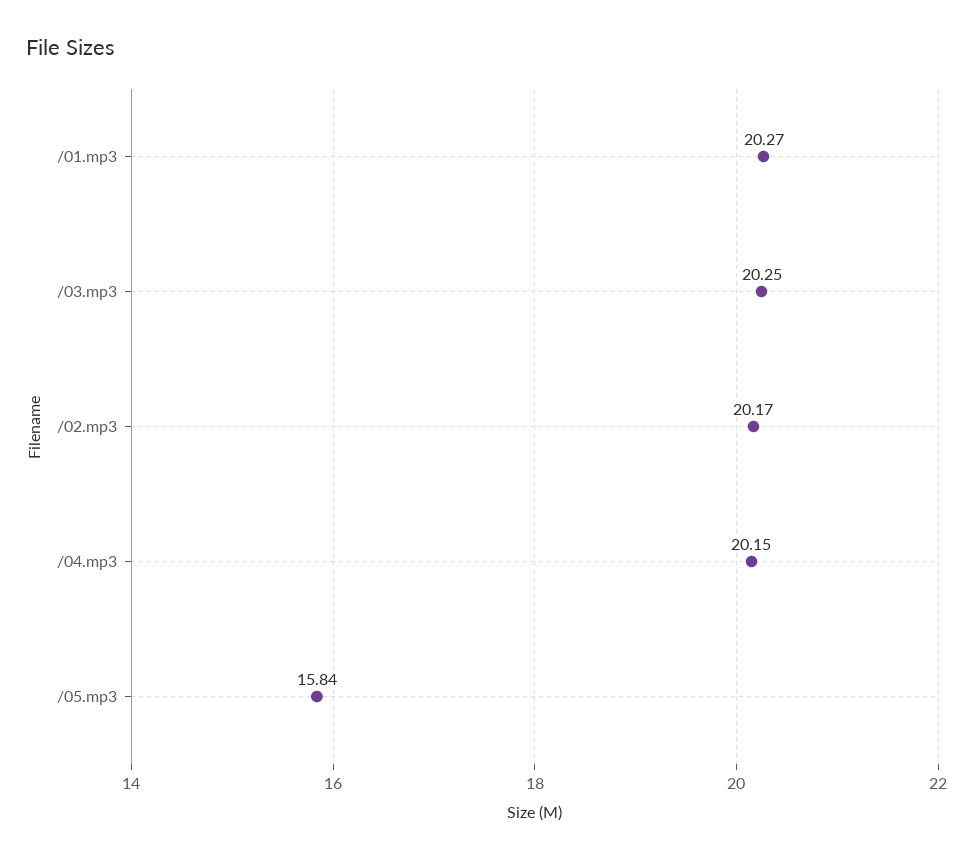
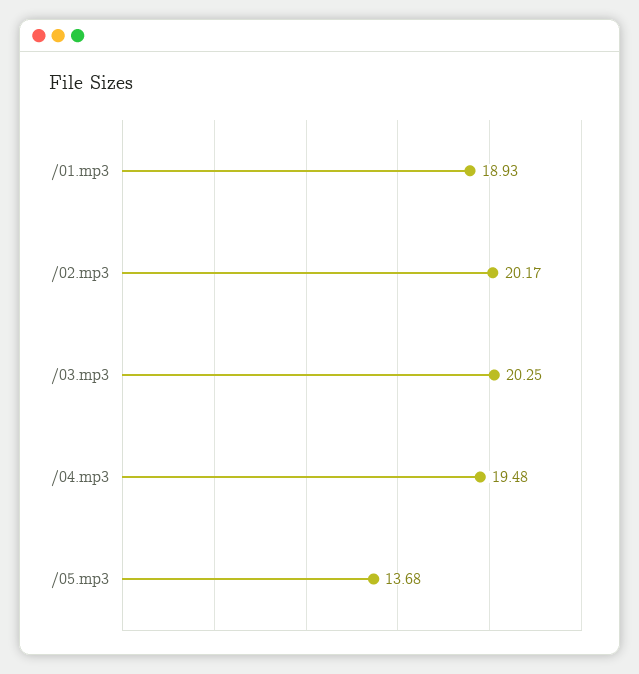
  {
-   "/01.mp3": 20.27,
+   "/01.mp3": 18.93,
    "/03.mp3": 20.25,
    "/02.mp3": 20.17,
-   "/04.mp3": 20.15,
+   "/04.mp3": 19.48,
-   "/05.mp3": 15.84
+   "/05.mp3": 13.68
  }

